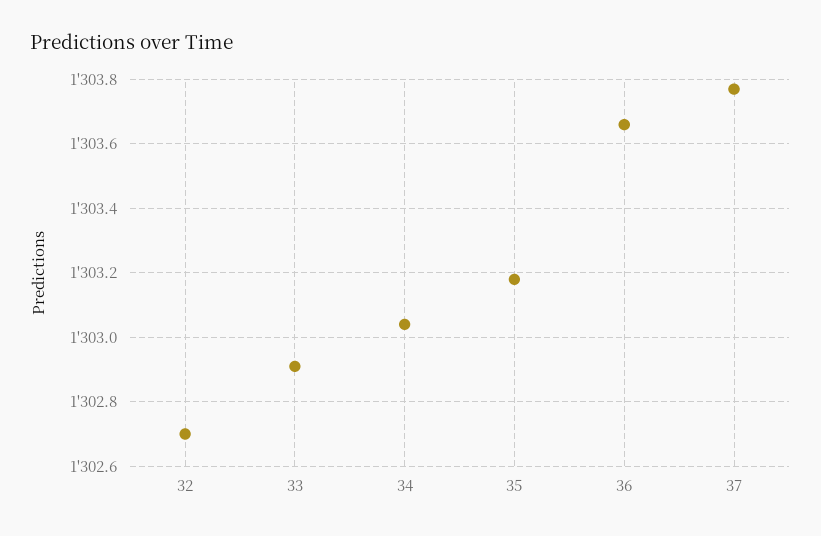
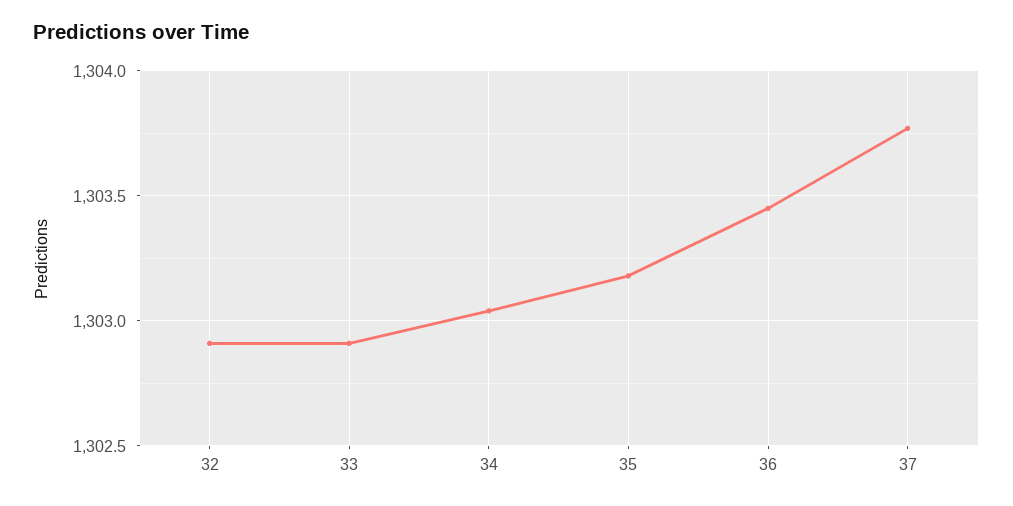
  {
-   "32": 1302.7,
+   "32": 1302.9,
    "33": 1302.9,
    "34": 1303.05,
    "35": 1303.2,
-   "36": 1303.65,
+   "36": 1303.45,
    "37": 1303.75
  }

